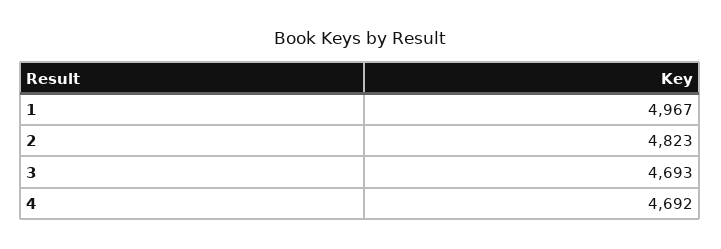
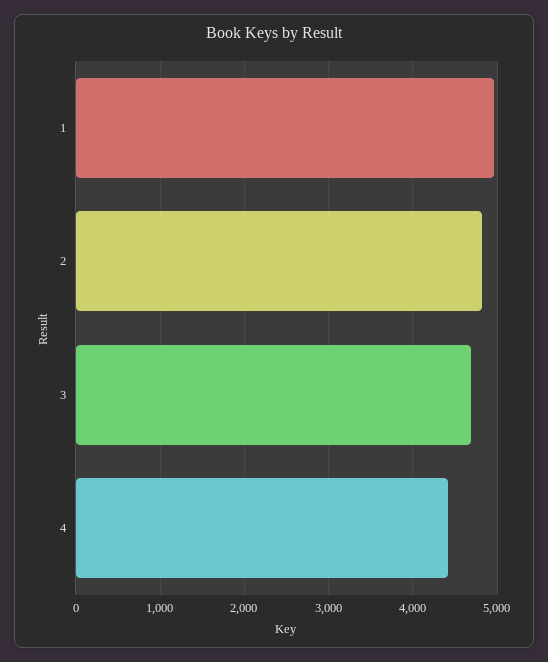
  {
    "1": 4967,
    "2": 4823,
    "3": 4693,
-   "4": 4692
+   "4": 4400
  }

